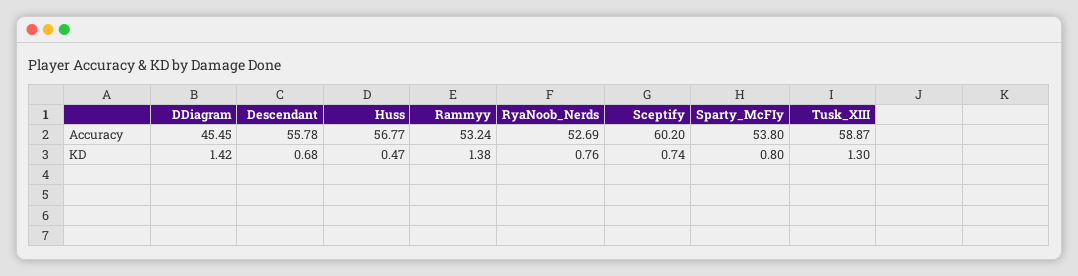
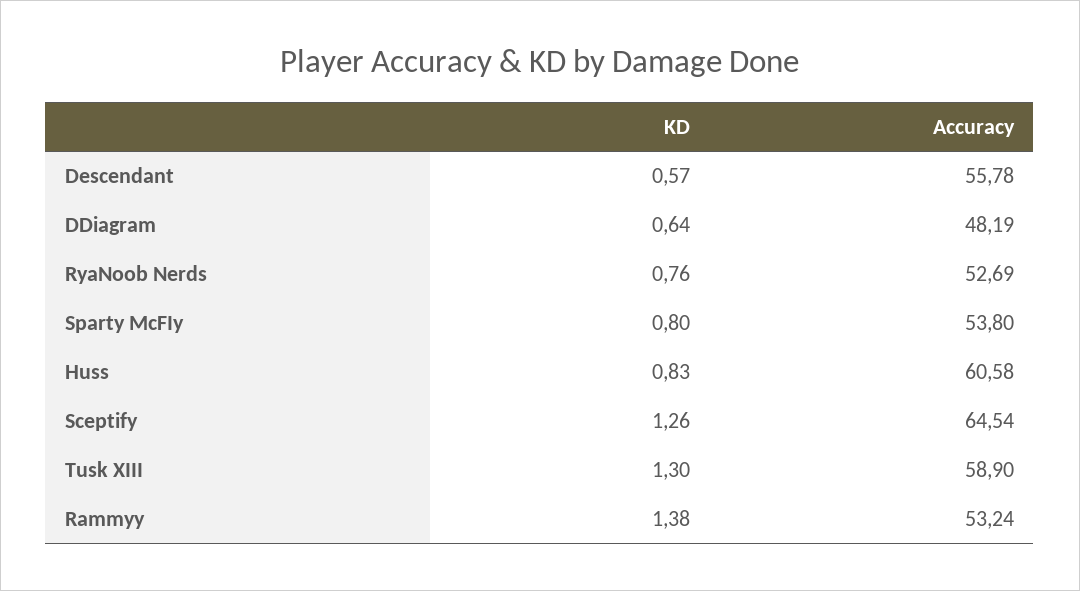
  {
    "DDiagram": {
-     "Accuracy": 45.45,
+     "Accuracy": 48.19,
-     "KD": 1.42
+     "KD": 0.64
    },
    "Descendant": {
      "Accuracy": 55.78,
-     "KD": 0.68
+     "KD": 0.57
    },
    "Huss": {
-     "Accuracy": 56.77,
+     "Accuracy": 60.58,
-     "KD": 0.47
+     "KD": 0.83
    },
    "Rammyy": {
      "Accuracy": 53.24,
      "KD": 1.38
    },
    "RyaNoob_Nerds": {
      "Accuracy": 52.69,
      "KD": 0.76
    },
    "Sceptify": {
-     "Accuracy": 60.2,
+     "Accuracy": 64.54,
-     "KD": 0.74
+     "KD": 1.26
    },
    "Sparty_McFIy": {
      "Accuracy": 53.8,
      "KD": 0.8
    },
    "Tusk_XIII": {
-     "Accuracy": 58.87,
+     "Accuracy": 58.9,
      "KD": 1.3
    }
  }

